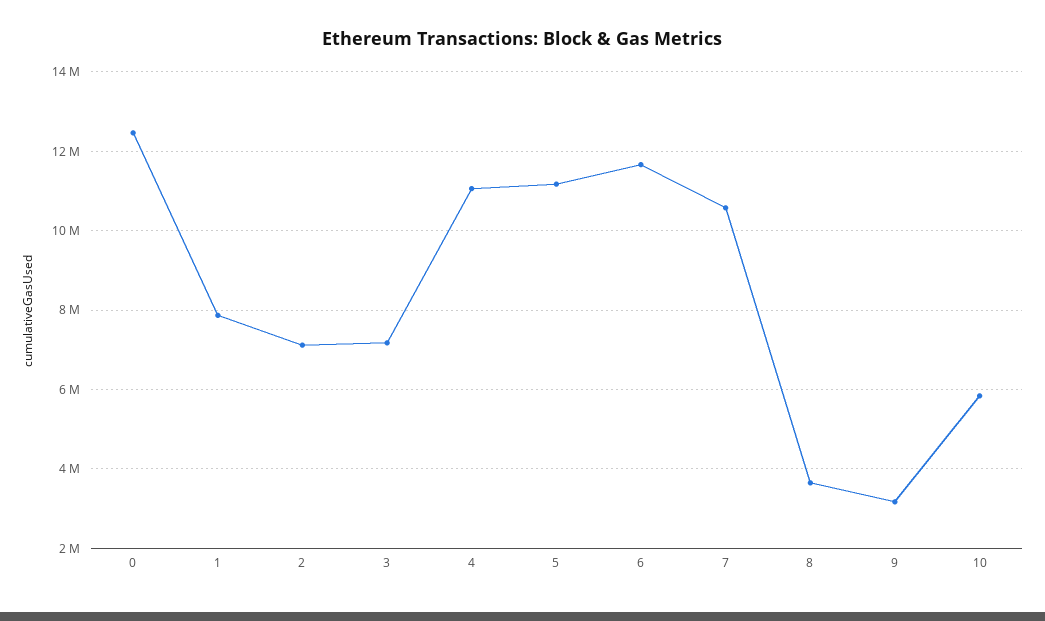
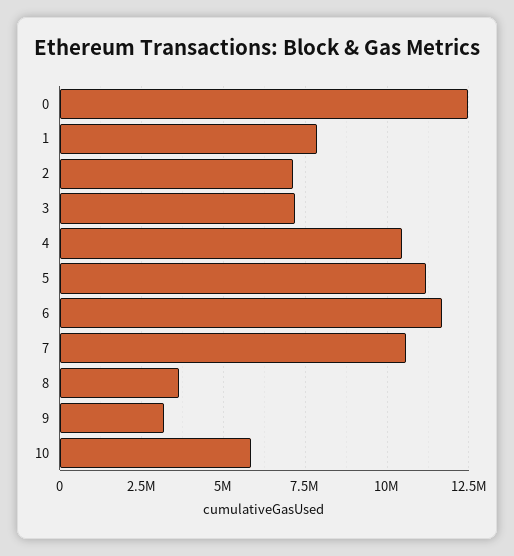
  {
    "0": 12400000,
    "1": 7800000,
    "2": 7200000,
    "3": 7200000,
-   "4": 11000000,
+   "4": 10500000,
    "5": 11200000,
    "6": 11600000,
    "7": 10600000,
    "8": 3600000,
    "9": 3200000,
    "10": 5800000
  }

